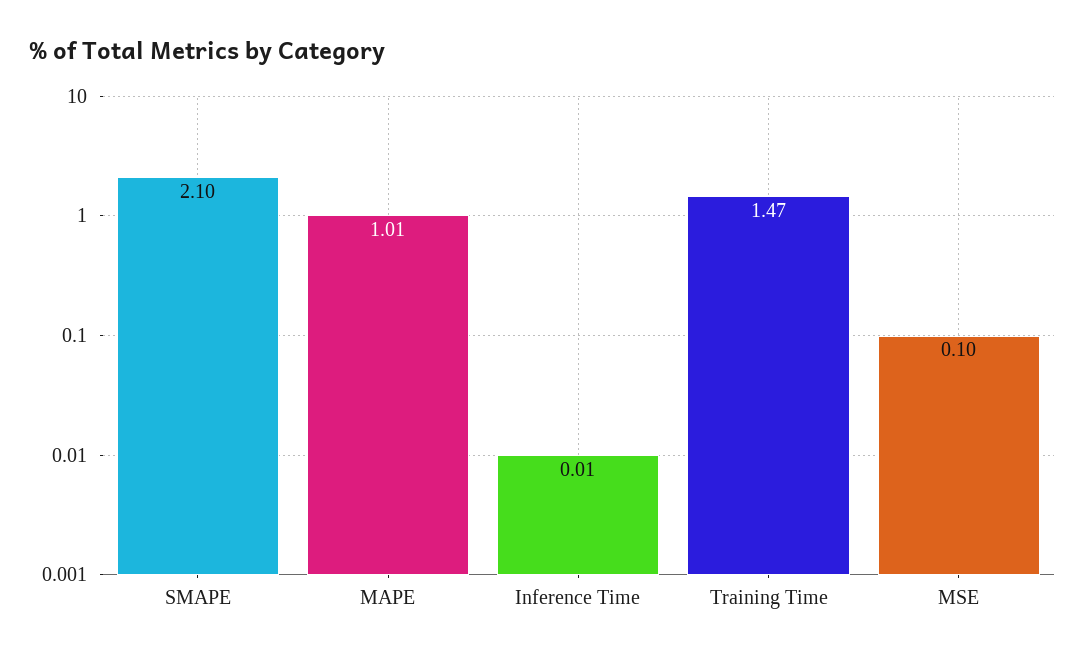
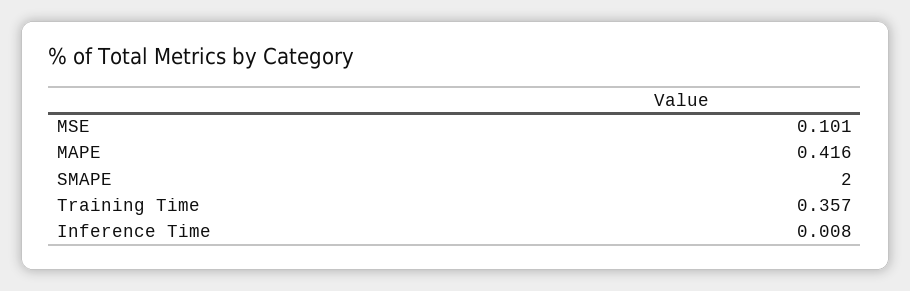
  {
-   "SMAPE": 2.1,
+   "SMAPE": 2,
-   "MAPE": 1.01,
+   "MAPE": 0.416,
    "Inference Time": 0.008,
-   "Training Time": 1.47,
+   "Training Time": 0.357,
    "MSE": 0.101
  }

